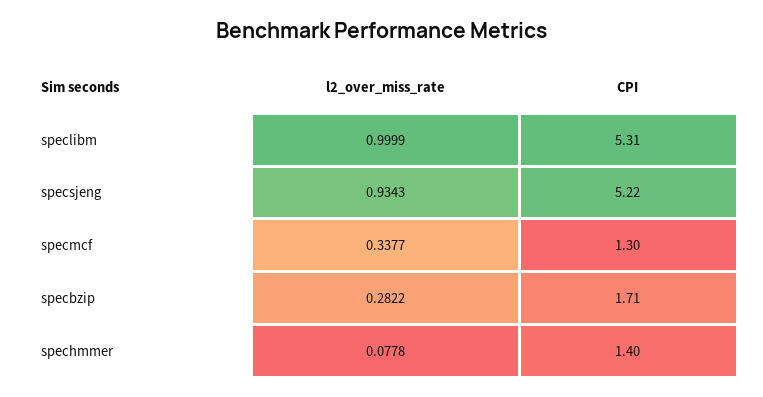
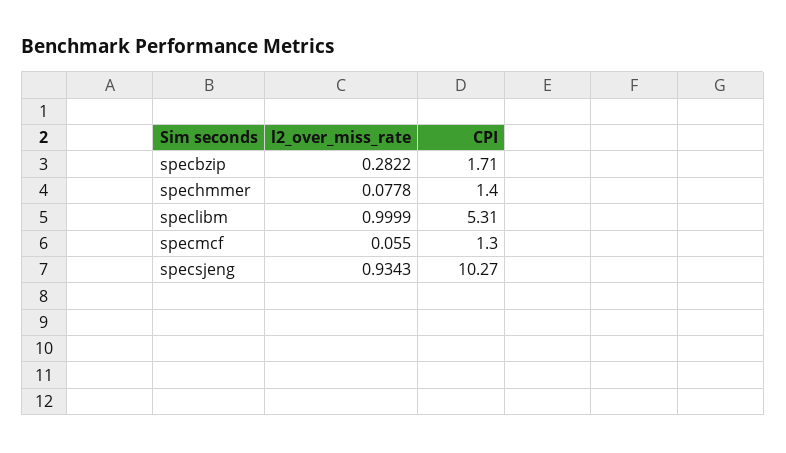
  {
    "l2_over_miss_rate": {
      "speclibm": 0.9999,
      "specsjeng": 0.9343,
-     "specmcf": 0.3377,
+     "specmcf": 0.055,
      "specbzip": 0.2822,
      "spechmmer": 0.0778
    },
    "CPI": {
      "speclibm": 5.31,
-     "specsjeng": 5.22,
+     "specsjeng": 10.27,
      "specmcf": 1.3,
      "specbzip": 1.71,
      "spechmmer": 1.4
    }
  }

